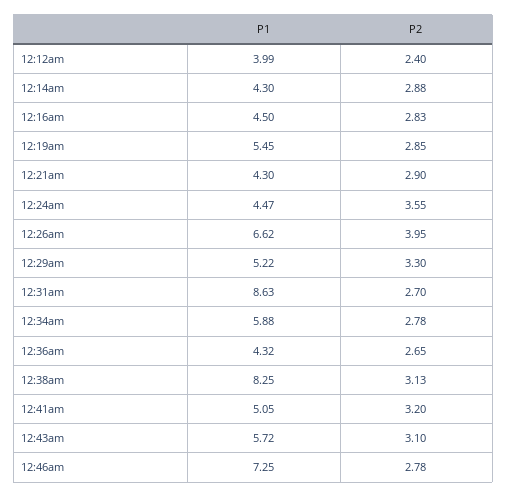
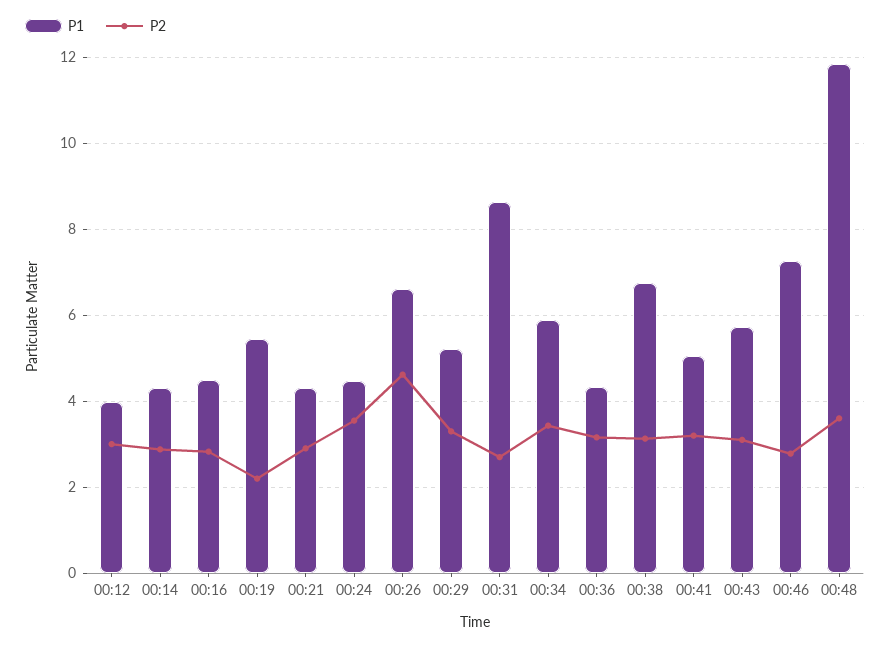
  {
    "P1": {
      "12:12am": 3.99,
      "12:14am": 4.3,
      "12:16am": 4.5,
      "12:19am": 5.45,
      "12:21am": 4.3,
      "12:24am": 4.47,
      "12:26am": 6.62,
      "12:29am": 5.22,
      "12:31am": 8.63,
      "12:34am": 5.88,
      "12:36am": 4.32,
-     "12:38am": 8.25,
+     "12:38am": 6.8,
      "12:41am": 5.05,
      "12:43am": 5.72,
-     "12:46am": 7.25
+     "12:46am": 7.25,
+     "00:48": 11.8
    },
    "P2": {
-     "12:12am": 2.4,
+     "12:12am": 3,
      "12:14am": 2.88,
      "12:16am": 2.83,
-     "12:19am": 2.85,
+     "12:19am": 2.2,
      "12:21am": 2.9,
      "12:24am": 3.55,
-     "12:26am": 3.95,
+     "12:26am": 4.6,
      "12:29am": 3.3,
      "12:31am": 2.7,
-     "12:34am": 2.78,
+     "12:34am": 3.4,
-     "12:36am": 2.65,
+     "12:36am": 3.2,
      "12:38am": 3.13,
      "12:41am": 3.2,
      "12:43am": 3.1,
-     "12:46am": 2.78
+     "12:46am": 2.78,
+     "00:48": 3.6
    }
  }

